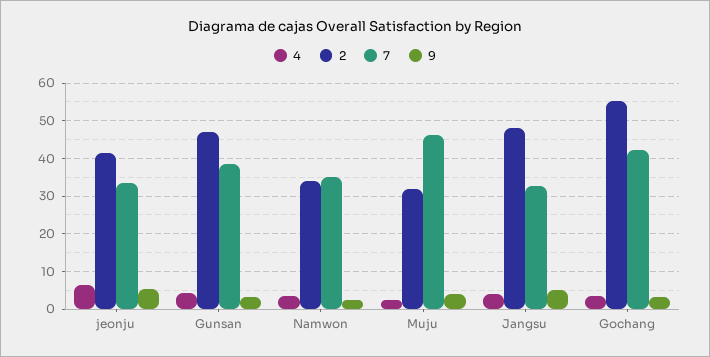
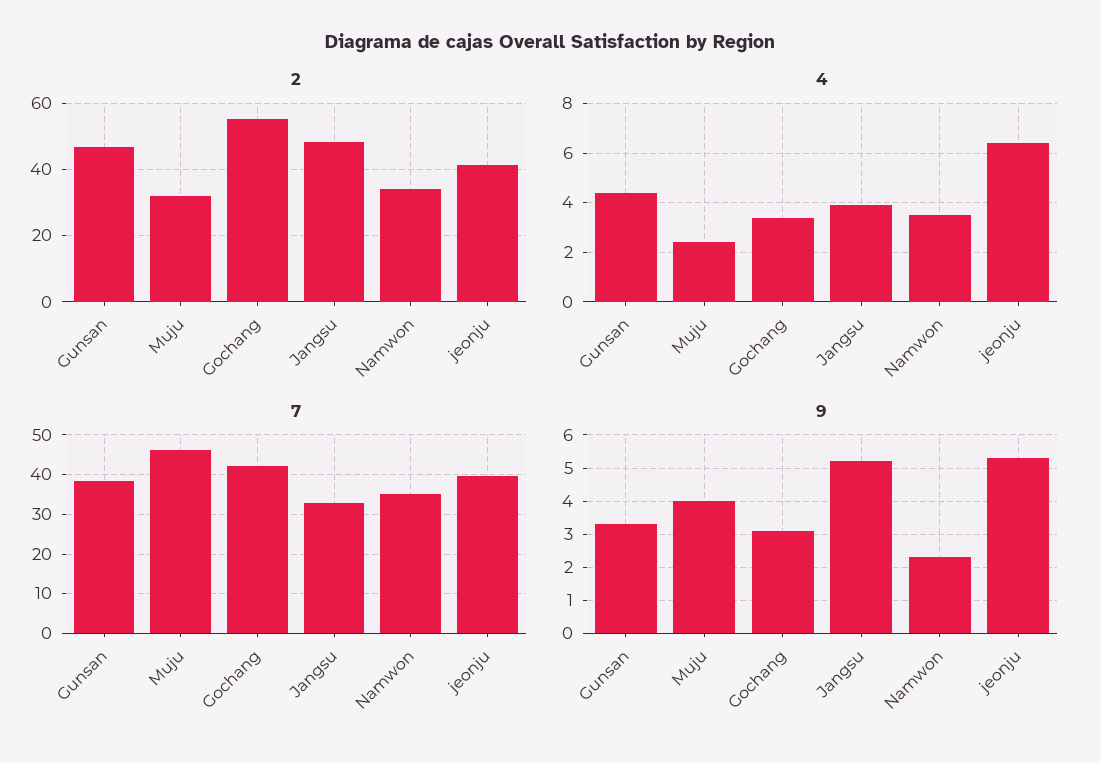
  {
    "4": {
      "jeonju": 6.5,
      "Gunsan": 4.5,
      "Namwon": 3.5,
      "Muju": 2.5,
      "Jangsu": 4,
      "Gochang": 3.5
    },
    "2": {
      "jeonju": 42,
      "Gunsan": 46,
      "Namwon": 34,
      "Muju": 32,
      "Jangsu": 48,
      "Gochang": 56
    },
    "7": {
-     "jeonju": 34,
+     "jeonju": 40,
      "Gunsan": 38,
      "Namwon": 36,
      "Muju": 46,
      "Jangsu": 32,
      "Gochang": 42
    },
    "9": {
      "jeonju": 5.5,
      "Gunsan": 3.5,
      "Namwon": 2.5,
      "Muju": 4,
      "Jangsu": 5,
      "Gochang": 3
    }
  }

